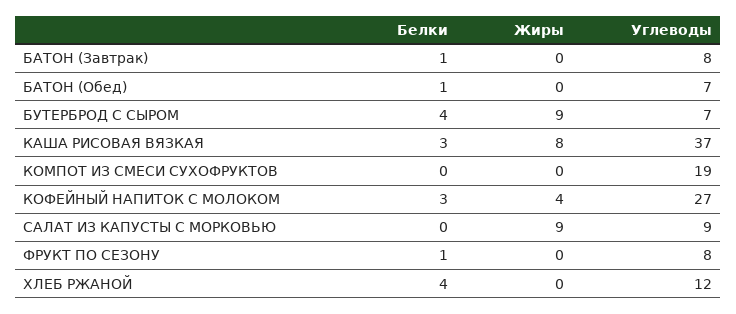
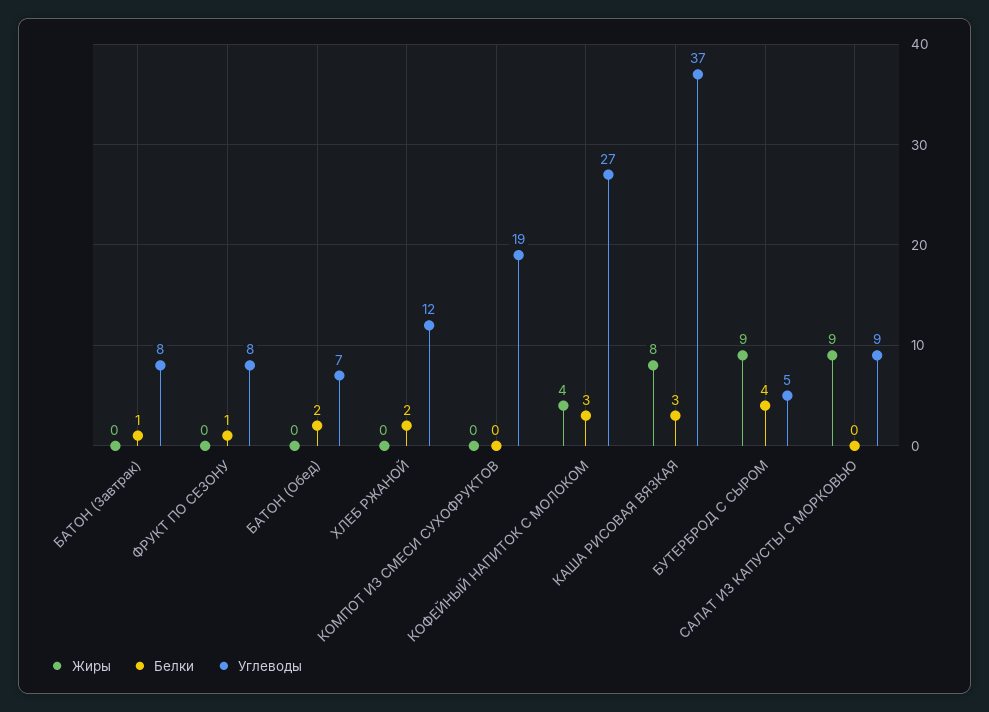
  {
    "Белки": {
      "БАТОН (Завтрак)": 1,
-     "БАТОН (Обед)": 1,
+     "БАТОН (Обед)": 2,
      "БУТЕРБРОД С СЫРОМ": 4,
      "КАША РИСОВАЯ ВЯЗКАЯ": 3,
      "КОМПОТ ИЗ СМЕСИ СУХОФРУКТОВ": 0,
      "КОФЕЙНЫЙ НАПИТОК С МОЛОКОМ": 3,
      "САЛАТ ИЗ КАПУСТЫ С МОРКОВЬЮ": 0,
      "ФРУКТ ПО СЕЗОНУ": 1,
-     "ХЛЕБ РЖАНОЙ": 4
+     "ХЛЕБ РЖАНОЙ": 2
    },
    "Жиры": {
      "БАТОН (Завтрак)": 0,
      "БАТОН (Обед)": 0,
      "БУТЕРБРОД С СЫРОМ": 9,
      "КАША РИСОВАЯ ВЯЗКАЯ": 8,
      "КОМПОТ ИЗ СМЕСИ СУХОФРУКТОВ": 0,
      "КОФЕЙНЫЙ НАПИТОК С МОЛОКОМ": 4,
      "САЛАТ ИЗ КАПУСТЫ С МОРКОВЬЮ": 9,
      "ФРУКТ ПО СЕЗОНУ": 0,
      "ХЛЕБ РЖАНОЙ": 0
    },
    "Углеводы": {
      "БАТОН (Завтрак)": 8,
      "БАТОН (Обед)": 7,
-     "БУТЕРБРОД С СЫРОМ": 7,
+     "БУТЕРБРОД С СЫРОМ": 5,
      "КАША РИСОВАЯ ВЯЗКАЯ": 37,
      "КОМПОТ ИЗ СМЕСИ СУХОФРУКТОВ": 19,
      "КОФЕЙНЫЙ НАПИТОК С МОЛОКОМ": 27,
      "САЛАТ ИЗ КАПУСТЫ С МОРКОВЬЮ": 9,
      "ФРУКТ ПО СЕЗОНУ": 8,
      "ХЛЕБ РЖАНОЙ": 12
    }
  }

